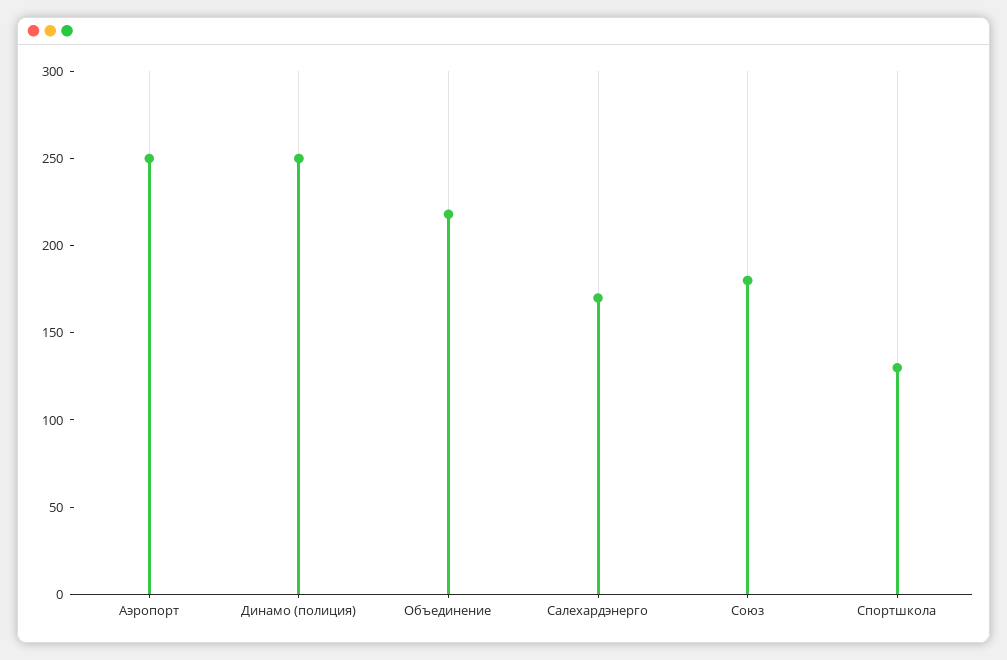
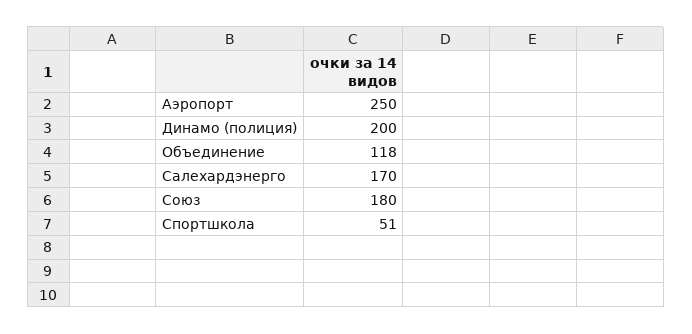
  {
    "Аэропорт": 250,
-   "Динамо (полиция)": 250,
+   "Динамо (полиция)": 200,
-   "Объединение": 220,
+   "Объединение": 118,
    "Салехардэнерго": 170,
    "Союз": 180,
-   "Спортшкола": 130
+   "Спортшкола": 51
  }

